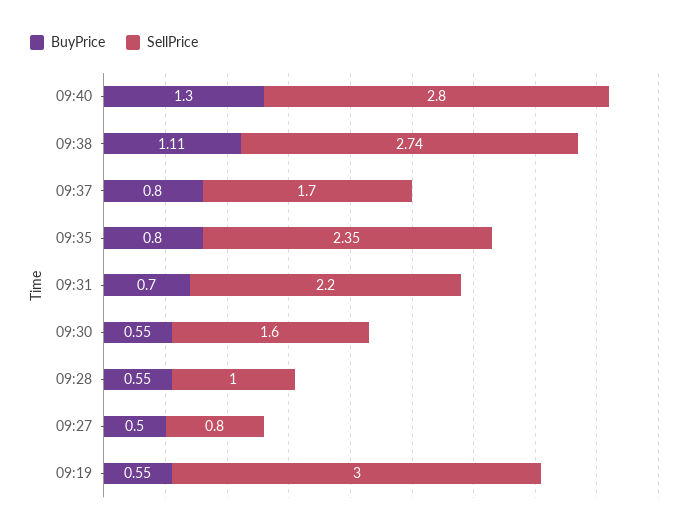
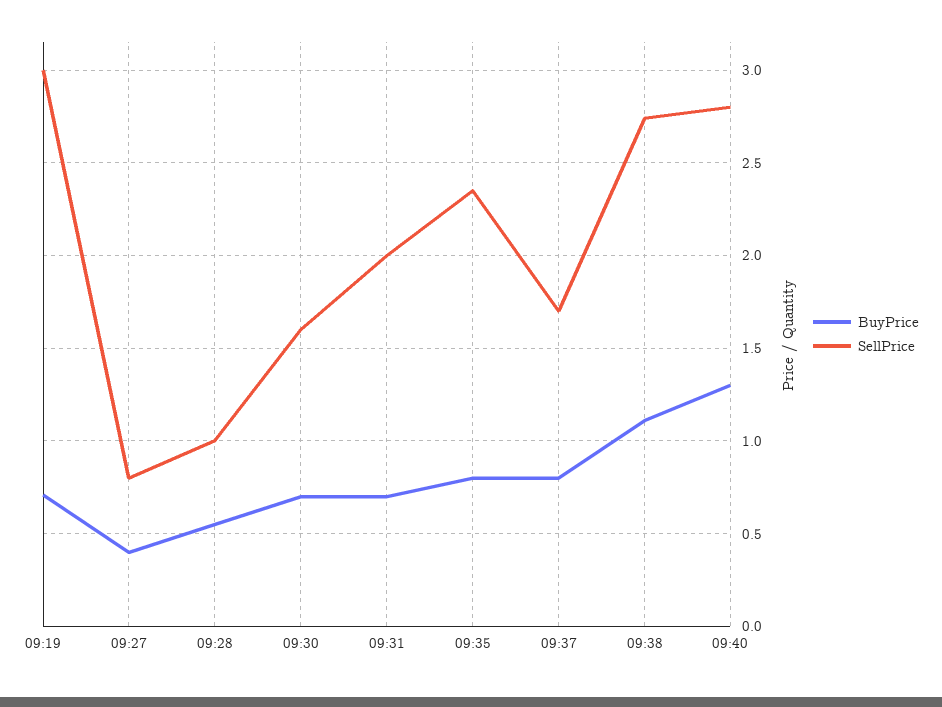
  {
    "BuyPrice": {
      "09:40": 1.3,
      "09:38": 1.11,
      "09:37": 0.8,
      "09:35": 0.8,
      "09:31": 0.7,
-     "09:30": 0.55,
+     "09:30": 0.7,
      "09:28": 0.55,
-     "09:27": 0.5,
+     "09:27": 0.4,
-     "09:19": 0.55
+     "09:19": 0.7
    },
    "SellPrice": {
      "09:40": 2.8,
      "09:38": 2.74,
      "09:37": 1.7,
      "09:35": 2.35,
-     "09:31": 2.2,
+     "09:31": 2,
      "09:30": 1.6,
      "09:28": 1,
      "09:27": 0.8,
      "09:19": 3
    }
  }

